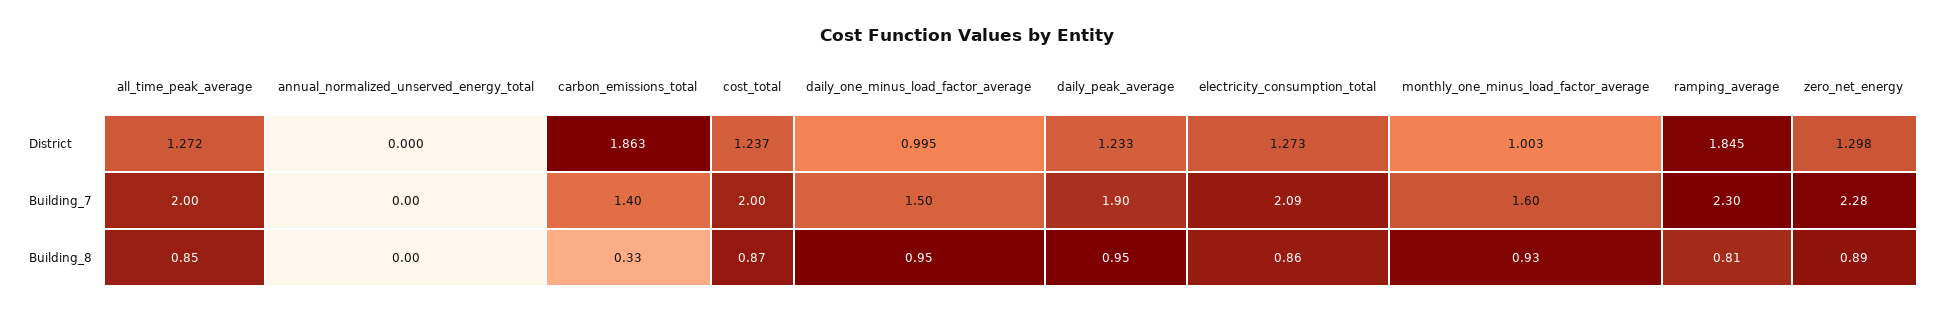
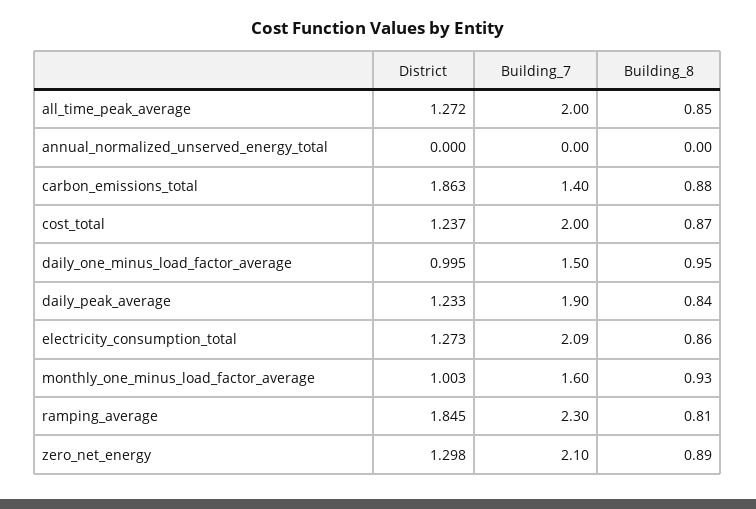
  {
    "all_time_peak_average": {
      "District": 1.272,
      "Building_7": 2,
      "Building_8": 0.85
    },
    "annual_normalized_unserved_energy_total": {
      "District": 0,
      "Building_7": 0,
      "Building_8": 0
    },
    "carbon_emissions_total": {
      "District": 1.863,
      "Building_7": 1.4,
-     "Building_8": 0.33
+     "Building_8": 0.88
    },
    "cost_total": {
      "District": 1.237,
      "Building_7": 2,
      "Building_8": 0.87
    },
    "daily_one_minus_load_factor_average": {
      "District": 0.995,
      "Building_7": 1.5,
      "Building_8": 0.95
    },
    "daily_peak_average": {
      "District": 1.233,
      "Building_7": 1.9,
-     "Building_8": 0.95
+     "Building_8": 0.84
    },
    "electricity_consumption_total": {
      "District": 1.273,
      "Building_7": 2.09,
      "Building_8": 0.86
    },
    "monthly_one_minus_load_factor_average": {
      "District": 1.003,
      "Building_7": 1.6,
      "Building_8": 0.93
    },
    "ramping_average": {
      "District": 1.845,
      "Building_7": 2.3,
      "Building_8": 0.81
    },
    "zero_net_energy": {
      "District": 1.298,
-     "Building_7": 2.28,
+     "Building_7": 2.1,
      "Building_8": 0.89
    }
  }

